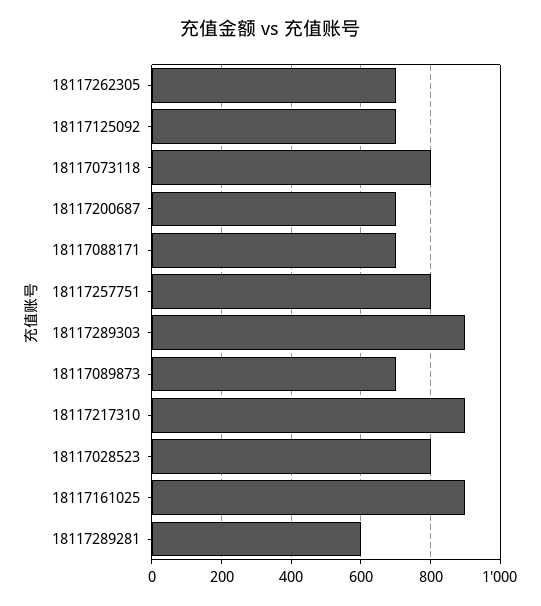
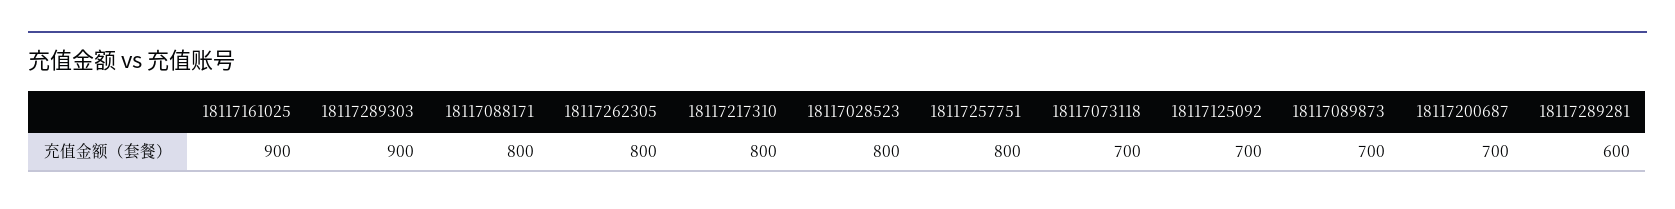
  {
-   "18117262305": 700,
+   "18117262305": 800,
    "18117125092": 700,
-   "18117073118": 800,
+   "18117073118": 700,
    "18117200687": 700,
-   "18117088171": 700,
+   "18117088171": 800,
    "18117257751": 800,
    "18117289303": 900,
    "18117089873": 700,
-   "18117217310": 900,
+   "18117217310": 800,
    "18117028523": 800,
    "18117161025": 900,
    "18117289281": 600
  }

